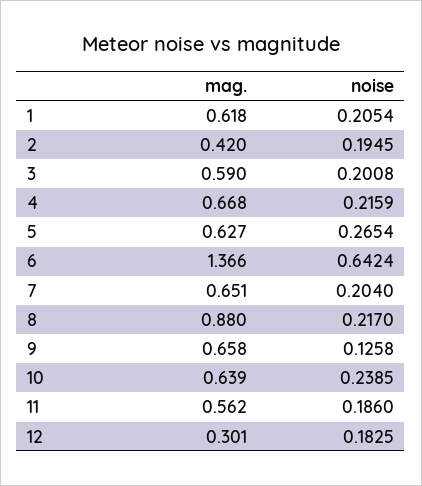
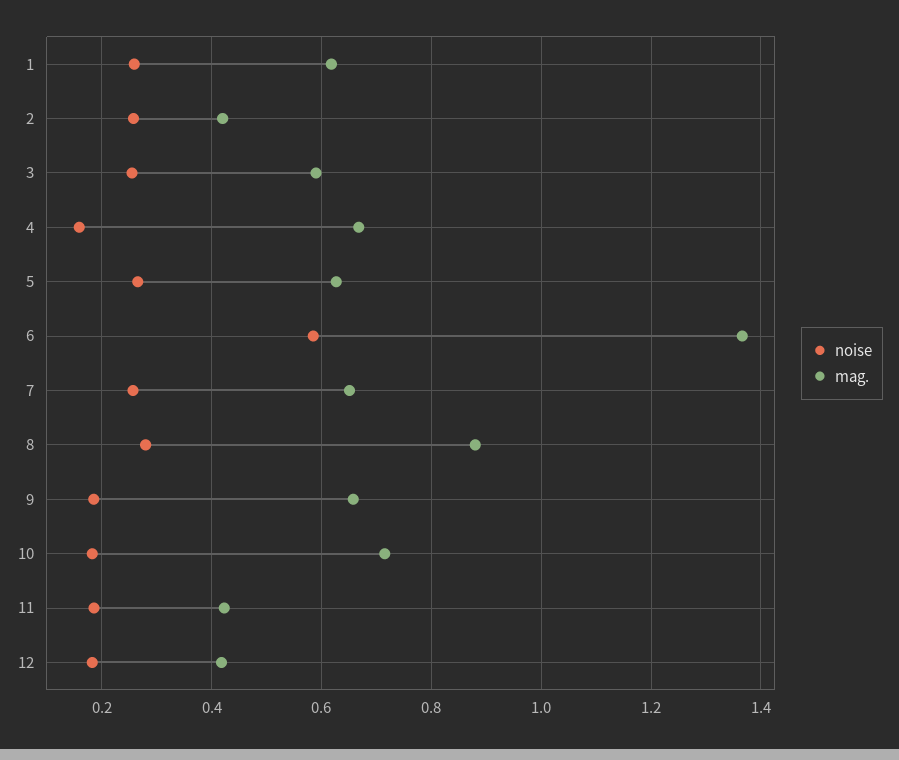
  {
    "mag.": {
      "1": 0.618,
      "2": 0.42,
      "3": 0.59,
      "4": 0.668,
      "5": 0.627,
      "6": 1.366,
      "7": 0.651,
      "8": 0.88,
      "9": 0.658,
-     "10": 0.639,
+     "10": 0.72,
-     "11": 0.562,
+     "11": 0.42,
-     "12": 0.301
+     "12": 0.42
    },
    "noise": {
-     "1": 0.2054,
+     "1": 0.26,
-     "2": 0.1945,
+     "2": 0.26,
-     "3": 0.2008,
+     "3": 0.26,
-     "4": 0.2159,
+     "4": 0.16,
      "5": 0.2654,
-     "6": 0.6424,
+     "6": 0.58,
-     "7": 0.204,
+     "7": 0.26,
-     "8": 0.217,
+     "8": 0.28,
-     "9": 0.1258,
+     "9": 0.18,
-     "10": 0.2385,
+     "10": 0.18,
      "11": 0.186,
      "12": 0.1825
    }
  }

